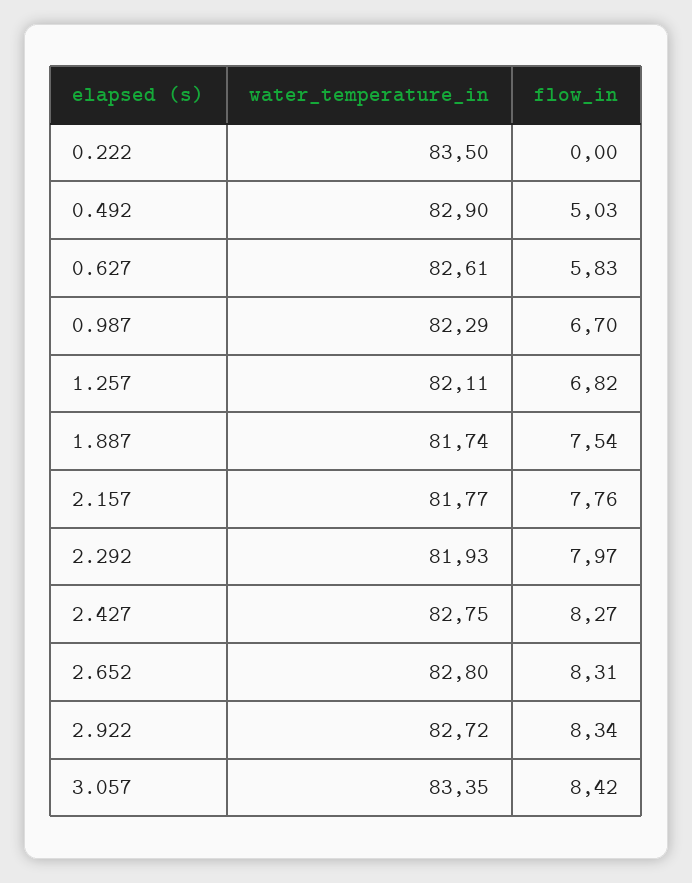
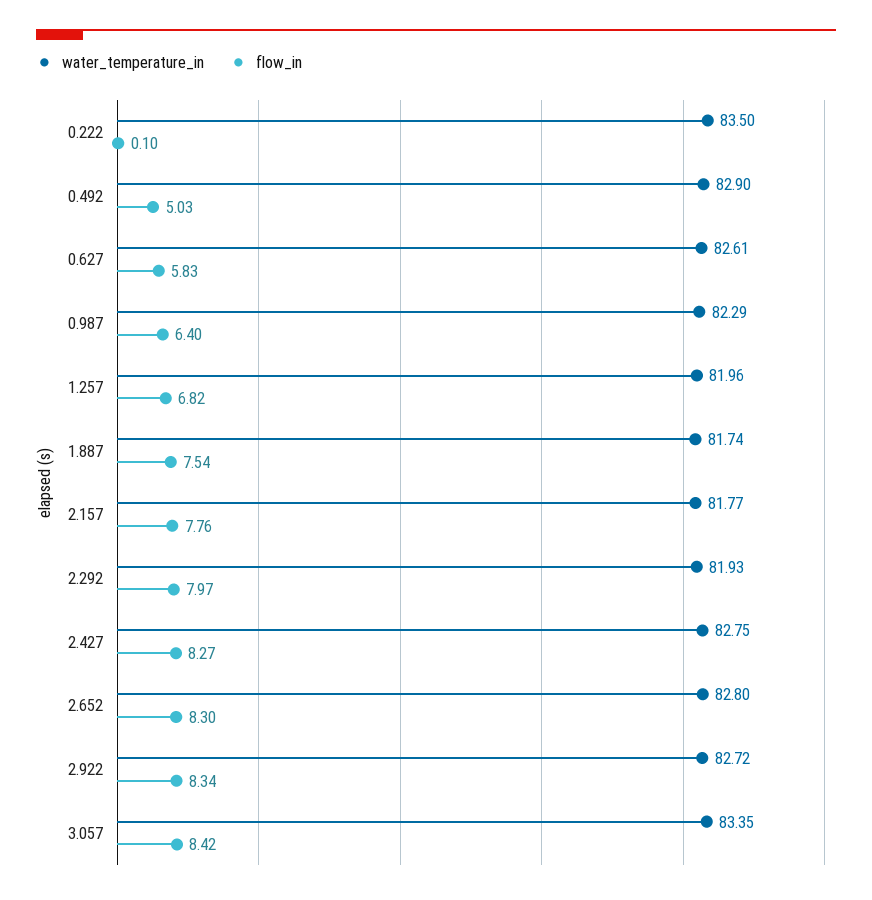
  {
    "water_temperature_in": {
      "0.222": 83.5,
      "0.492": 82.9,
      "0.627": 82.61,
      "0.987": 82.29,
-     "1.257": 82.11,
+     "1.257": 81.96,
      "1.887": 81.74,
      "2.157": 81.77,
      "2.292": 81.93,
      "2.427": 82.75,
      "2.652": 82.8,
      "2.922": 82.72,
      "3.057": 83.35
    },
    "flow_in": {
-     "0.222": 0,
+     "0.222": 0.1,
      "0.492": 5.03,
      "0.627": 5.83,
-     "0.987": 6.7,
+     "0.987": 6.4,
      "1.257": 6.82,
      "1.887": 7.54,
      "2.157": 7.76,
      "2.292": 7.97,
      "2.427": 8.27,
-     "2.652": 8.31,
+     "2.652": 8.3,
      "2.922": 8.34,
      "3.057": 8.42
    }
  }

